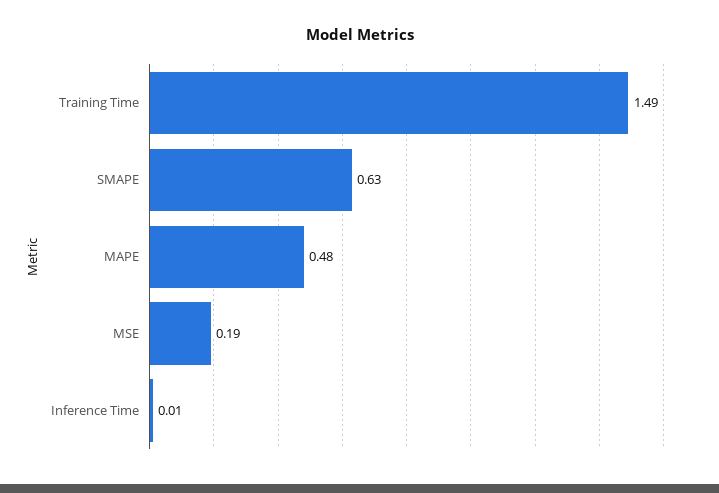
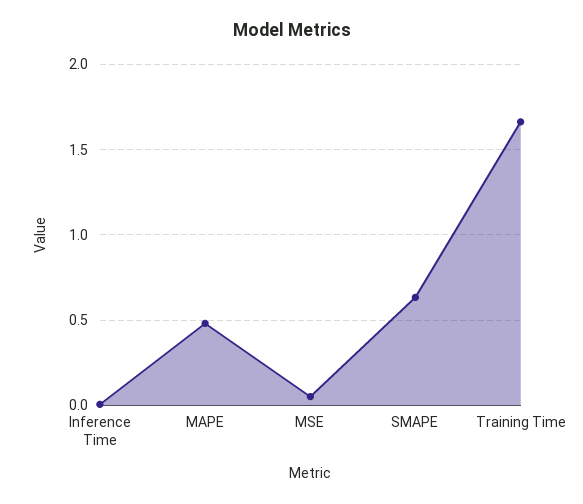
  {
-   "Training Time": 1.49,
+   "Training Time": 1.65,
    "SMAPE": 0.63,
    "MAPE": 0.48,
-   "MSE": 0.19,
+   "MSE": 0.05,
    "Inference Time": 0.01
  }

